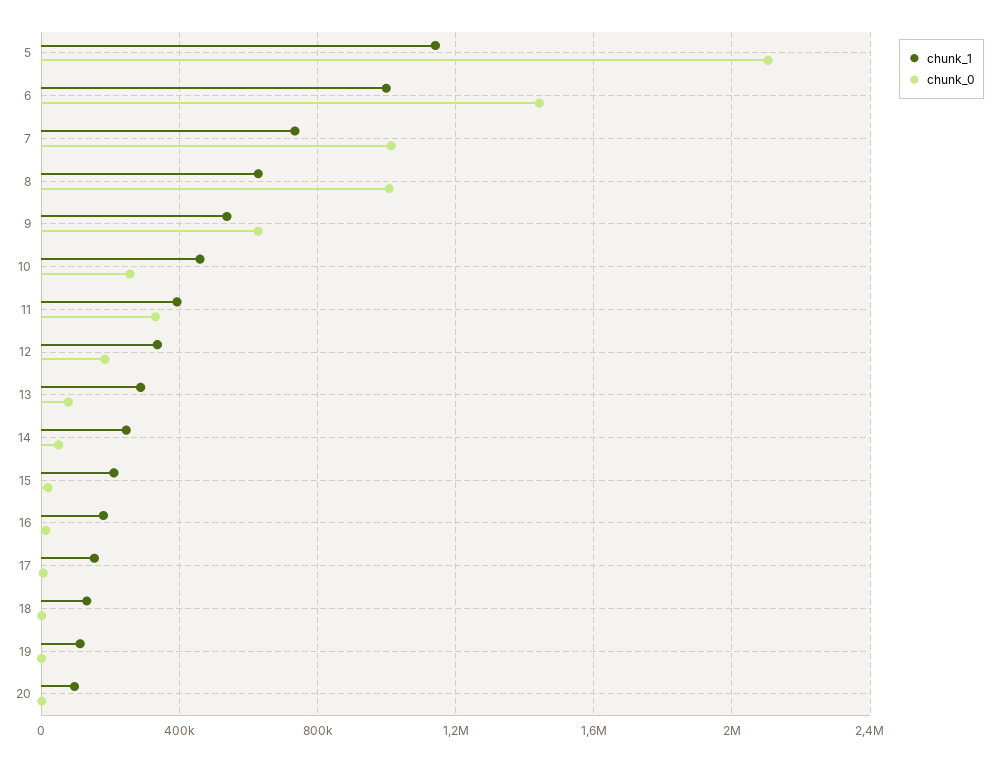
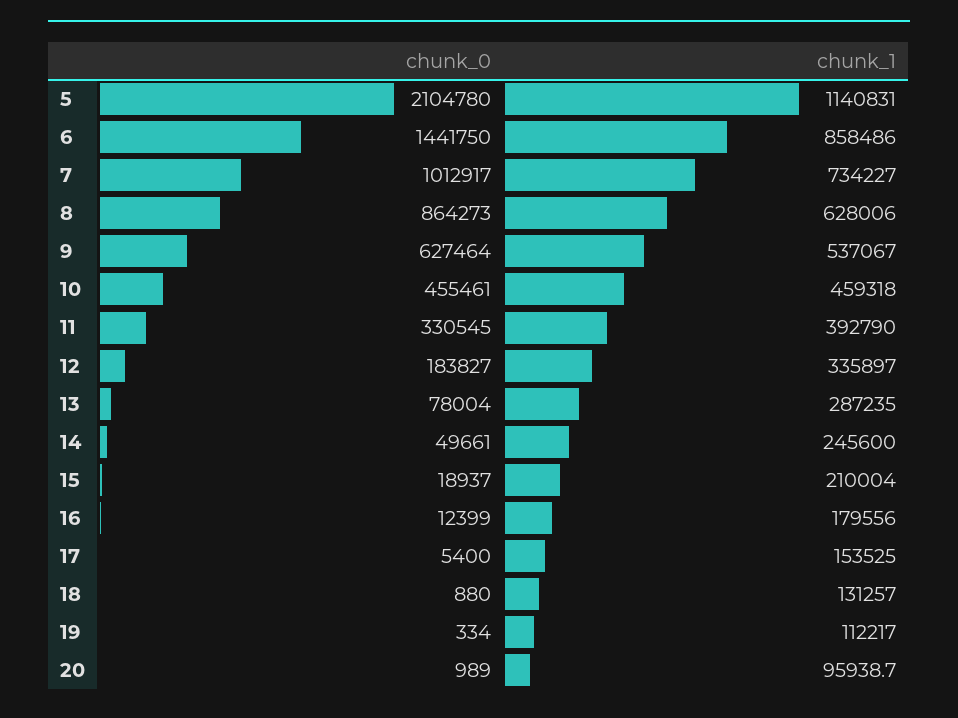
  {
    "chunk_1": {
      "5": 1140831,
-     "6": 1000000,
+     "6": 858486,
      "7": 734227,
      "8": 628006,
      "9": 537067,
      "10": 459318,
      "11": 392790,
      "12": 335897,
      "13": 287235,
      "14": 245600,
      "15": 210004,
      "16": 179556,
      "17": 153525,
      "18": 131257,
      "19": 112217,
      "20": 95938.7
    },
    "chunk_0": {
      "5": 2104780,
      "6": 1441750,
      "7": 1012917,
-     "8": 1000000,
+     "8": 864273,
      "9": 627464,
-     "10": 250000,
+     "10": 455461,
      "11": 330545,
      "12": 183827,
      "13": 78004,
      "14": 49661,
      "15": 18937,
      "16": 12399,
      "17": 5400,
      "18": 880,
      "19": 334,
      "20": 989
    }
  }

